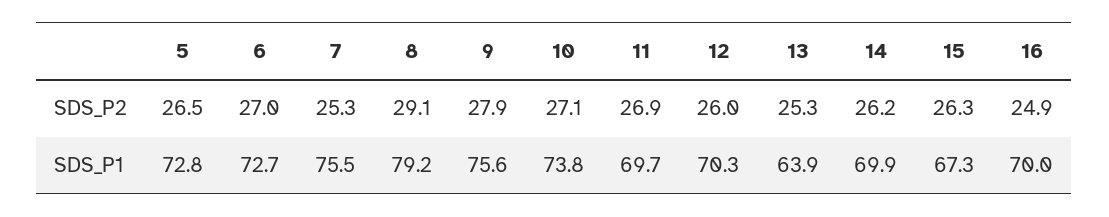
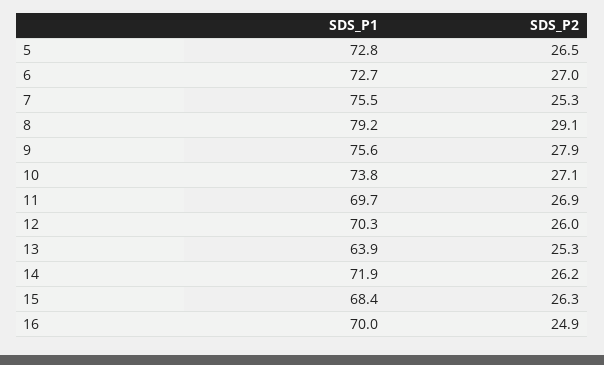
  {
    "5": {
      "SDS_P2": 26.5,
      "SDS_P1": 72.8
    },
    "6": {
      "SDS_P2": 27,
      "SDS_P1": 72.7
    },
    "7": {
      "SDS_P2": 25.3,
      "SDS_P1": 75.5
    },
    "8": {
      "SDS_P2": 29.1,
      "SDS_P1": 79.2
    },
    "9": {
      "SDS_P2": 27.9,
      "SDS_P1": 75.6
    },
    "10": {
      "SDS_P2": 27.1,
      "SDS_P1": 73.8
    },
    "11": {
      "SDS_P2": 26.9,
      "SDS_P1": 69.7
    },
    "12": {
      "SDS_P2": 26,
      "SDS_P1": 70.3
    },
    "13": {
      "SDS_P2": 25.3,
      "SDS_P1": 63.9
    },
    "14": {
      "SDS_P2": 26.2,
-     "SDS_P1": 69.9
+     "SDS_P1": 71.9
    },
    "15": {
      "SDS_P2": 26.3,
-     "SDS_P1": 67.3
+     "SDS_P1": 68.4
    },
    "16": {
      "SDS_P2": 24.9,
      "SDS_P1": 70
    }
  }

